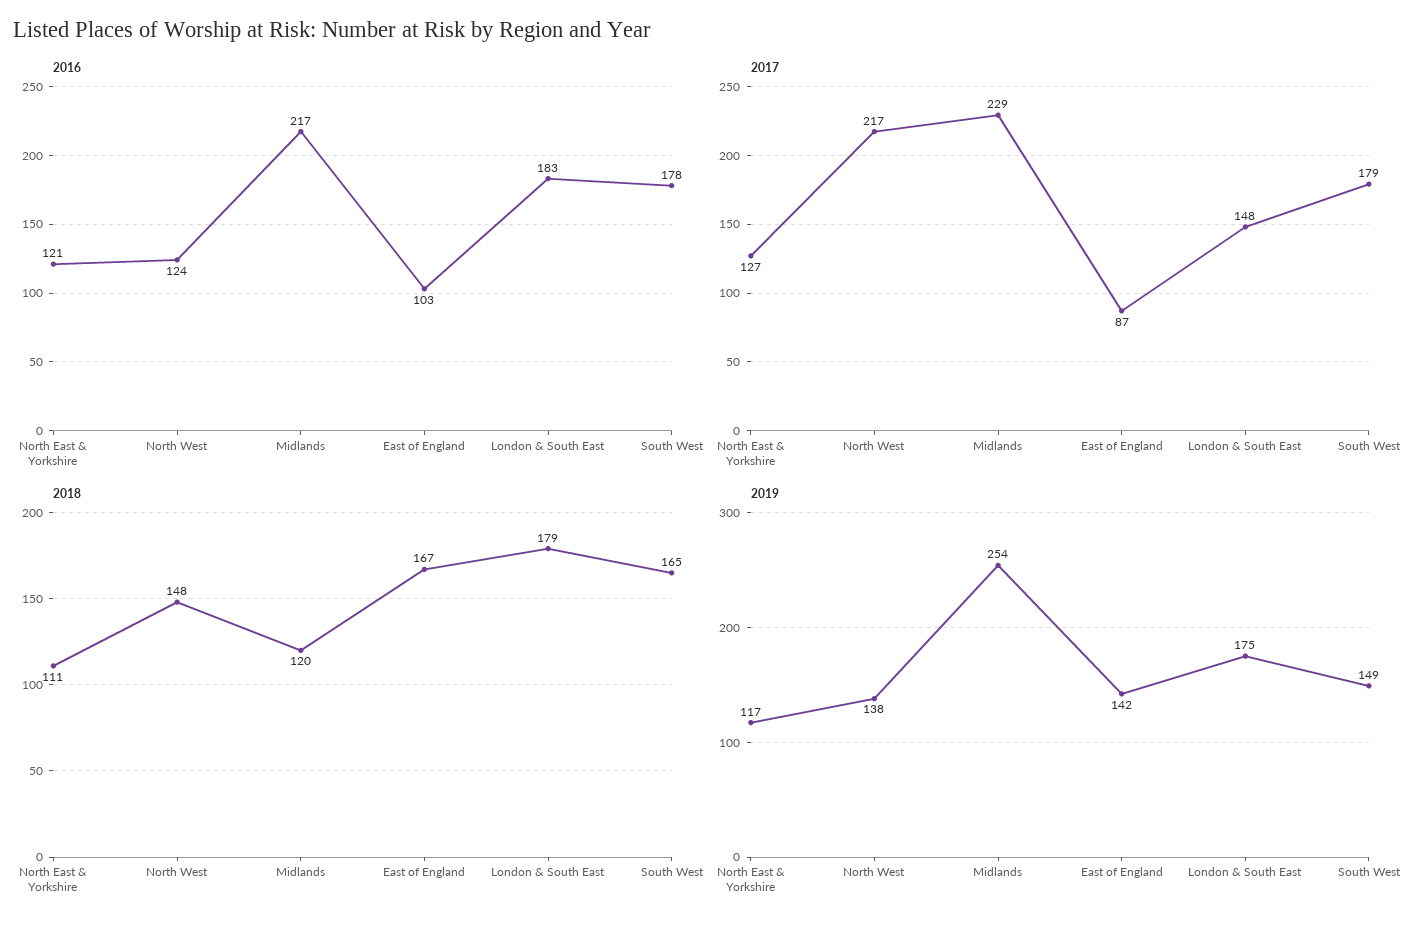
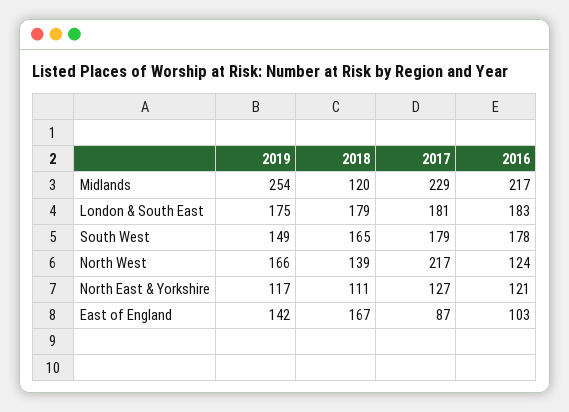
  {
    "2016": {
      "North East & Yorkshire": 121,
      "North West": 124,
      "Midlands": 217,
      "East of England": 103,
      "London & South East": 183,
      "South West": 178
    },
    "2017": {
      "North East & Yorkshire": 127,
      "North West": 217,
      "Midlands": 229,
      "East of England": 87,
-     "London & South East": 148,
+     "London & South East": 181,
      "South West": 179
    },
    "2018": {
      "North East & Yorkshire": 111,
-     "North West": 148,
+     "North West": 139,
      "Midlands": 120,
      "East of England": 167,
      "London & South East": 179,
      "South West": 165
    },
    "2019": {
      "North East & Yorkshire": 117,
-     "North West": 138,
+     "North West": 166,
      "Midlands": 254,
      "East of England": 142,
      "London & South East": 175,
      "South West": 149
    }
  }

